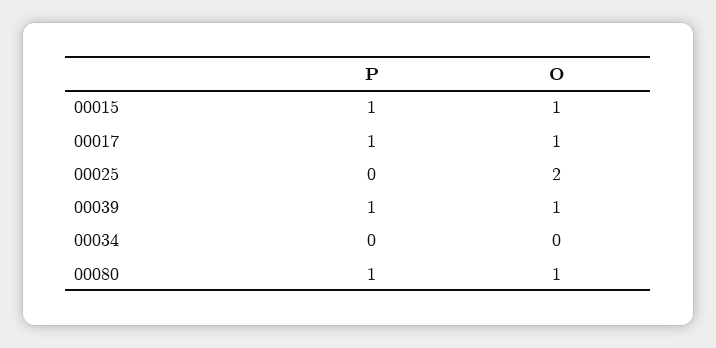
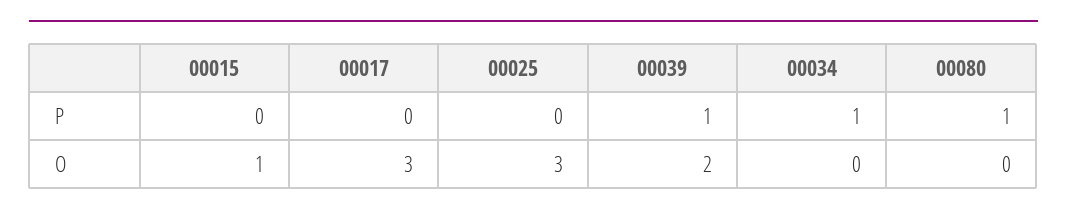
  {
    "P": {
-     "00015": 1,
+     "00015": 0,
-     "00017": 1,
+     "00017": 0,
      "00025": 0,
      "00039": 1,
-     "00034": 0,
+     "00034": 1,
      "00080": 1
    },
    "O": {
      "00015": 1,
-     "00017": 1,
+     "00017": 3,
-     "00025": 2,
+     "00025": 3,
-     "00039": 1,
+     "00039": 2,
      "00034": 0,
-     "00080": 1
+     "00080": 0
    }
  }

